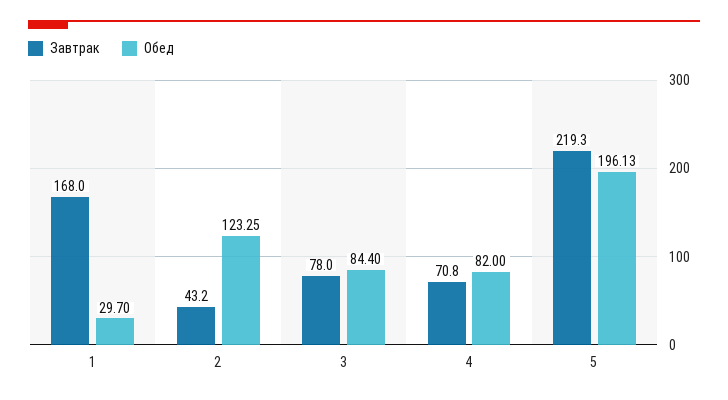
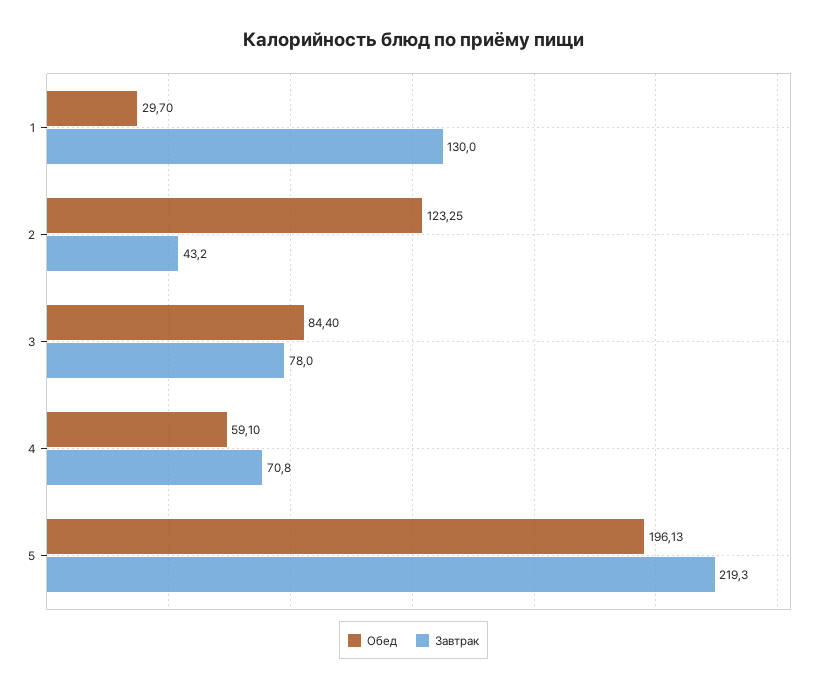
  {
    "Завтрак": {
-     "1": 168,
+     "1": 130,
      "2": 43.2,
      "3": 78,
      "4": 70.8,
      "5": 219.3
    },
    "Обед": {
      "1": 29.7,
      "2": 123.25,
      "3": 84.4,
-     "4": 82,
+     "4": 59.1,
      "5": 196.13
    }
  }

